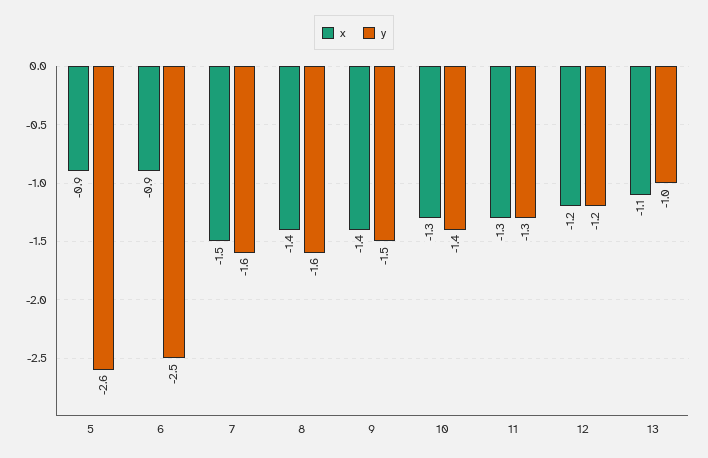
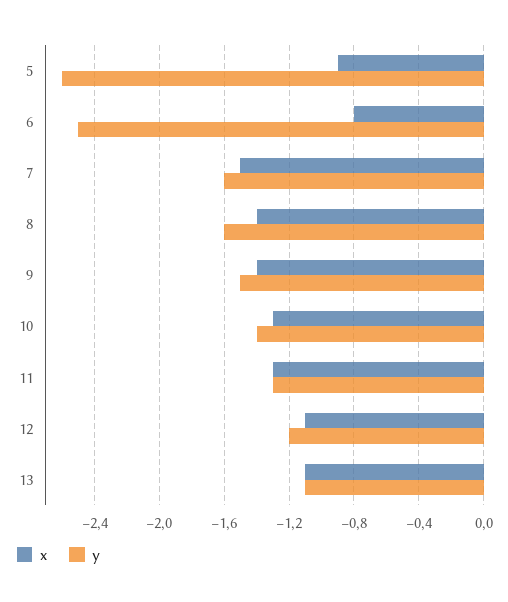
  {
    "x": {
      "5": -0.9,
-     "6": -0.9,
+     "6": -0.8,
      "7": -1.5,
      "8": -1.4,
      "9": -1.4,
      "10": -1.3,
      "11": -1.3,
-     "12": -1.2,
+     "12": -1.1,
      "13": -1.1
    },
    "y": {
      "5": -2.6,
      "6": -2.5,
      "7": -1.6,
      "8": -1.6,
      "9": -1.5,
      "10": -1.4,
      "11": -1.3,
      "12": -1.2,
-     "13": -1
+     "13": -1.1
    }
  }

